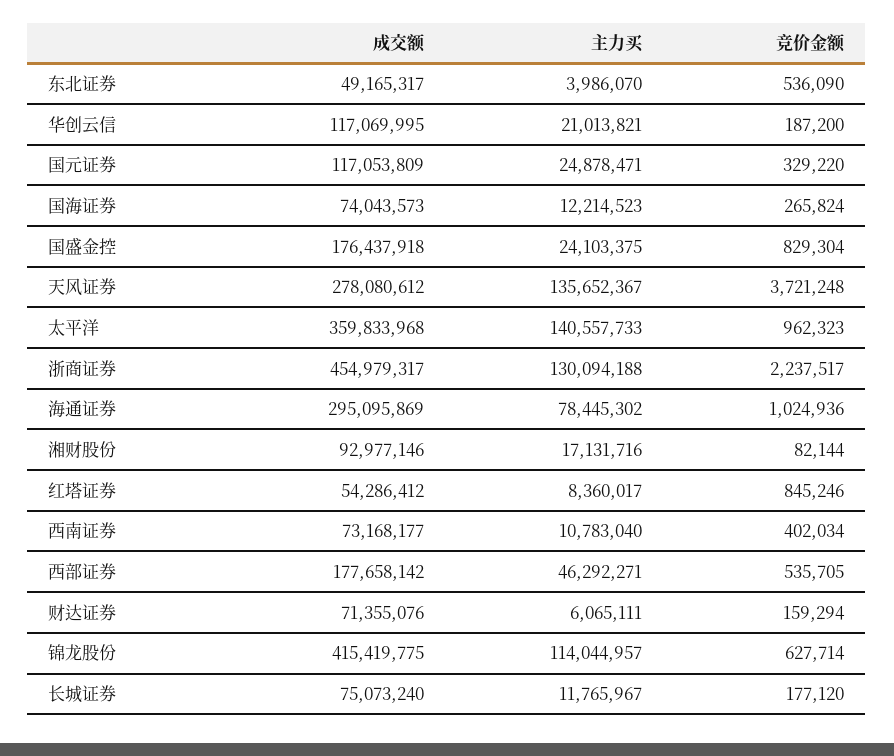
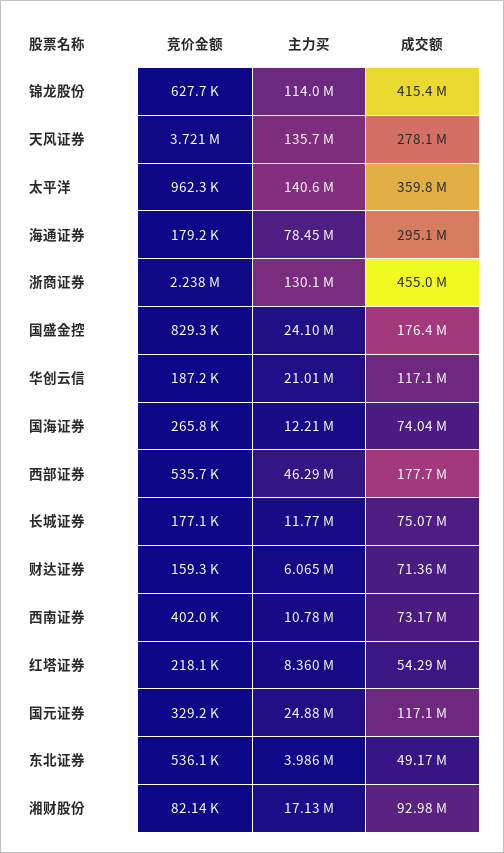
  {
    "成交额": {
      "东北证券": 49165317,
      "华创云信": 117069995,
      "国元证券": 117053809,
      "国海证券": 74043573,
      "国盛金控": 176437918,
      "天风证券": 278080612,
      "太平洋": 359833968,
      "浙商证券": 454979317,
      "海通证券": 295095869,
      "湘财股份": 92977146,
      "红塔证券": 54286412,
      "西南证券": 73168177,
      "西部证券": 177658142,
      "财达证券": 71355076,
      "锦龙股份": 415419775,
      "长城证券": 75073240
    },
    "主力买": {
      "东北证券": 3986070,
      "华创云信": 21013821,
      "国元证券": 24878471,
      "国海证券": 12214523,
      "国盛金控": 24103375,
      "天风证券": 135652367,
      "太平洋": 140557733,
      "浙商证券": 130094188,
      "海通证券": 78445302,
      "湘财股份": 17131716,
      "红塔证券": 8360017,
      "西南证券": 10783040,
      "西部证券": 46292271,
      "财达证券": 6065111,
      "锦龙股份": 114044957,
      "长城证券": 11765967
    },
    "竞价金额": {
      "东北证券": 536090,
      "华创云信": 187200,
      "国元证券": 329220,
      "国海证券": 265824,
      "国盛金控": 829304,
      "天风证券": 3721248,
      "太平洋": 962323,
      "浙商证券": 2237517,
-     "海通证券": 1024936,
+     "海通证券": 179200,
      "湘财股份": 82144,
-     "红塔证券": 845246,
+     "红塔证券": 218100,
      "西南证券": 402034,
      "西部证券": 535705,
      "财达证券": 159294,
      "锦龙股份": 627714,
      "长城证券": 177120
    }
  }

